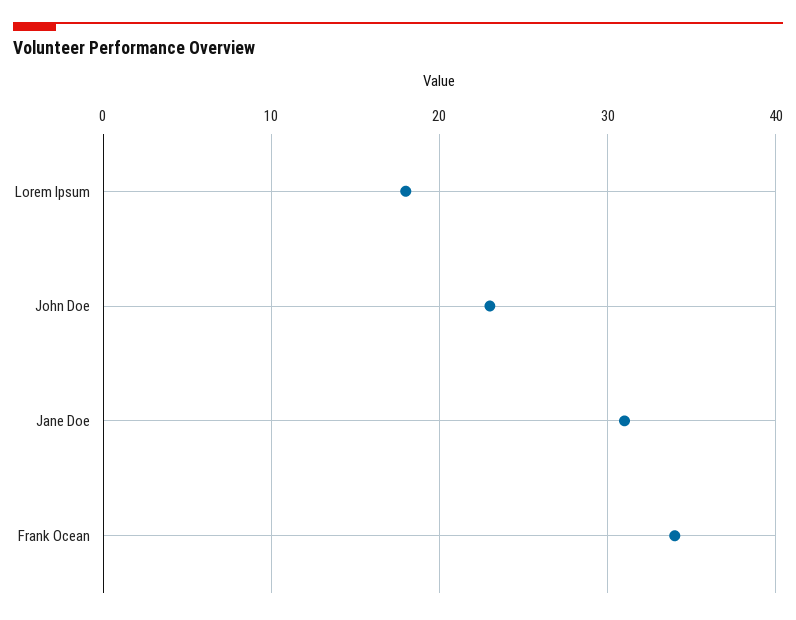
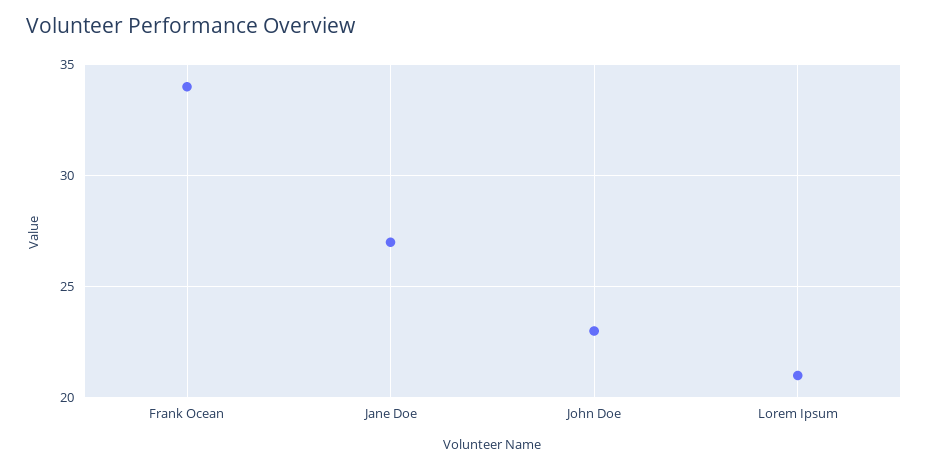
  {
-   "Lorem Ipsum": 18,
+   "Lorem Ipsum": 21,
    "John Doe": 23,
-   "Jane Doe": 31,
+   "Jane Doe": 27,
    "Frank Ocean": 34
  }

